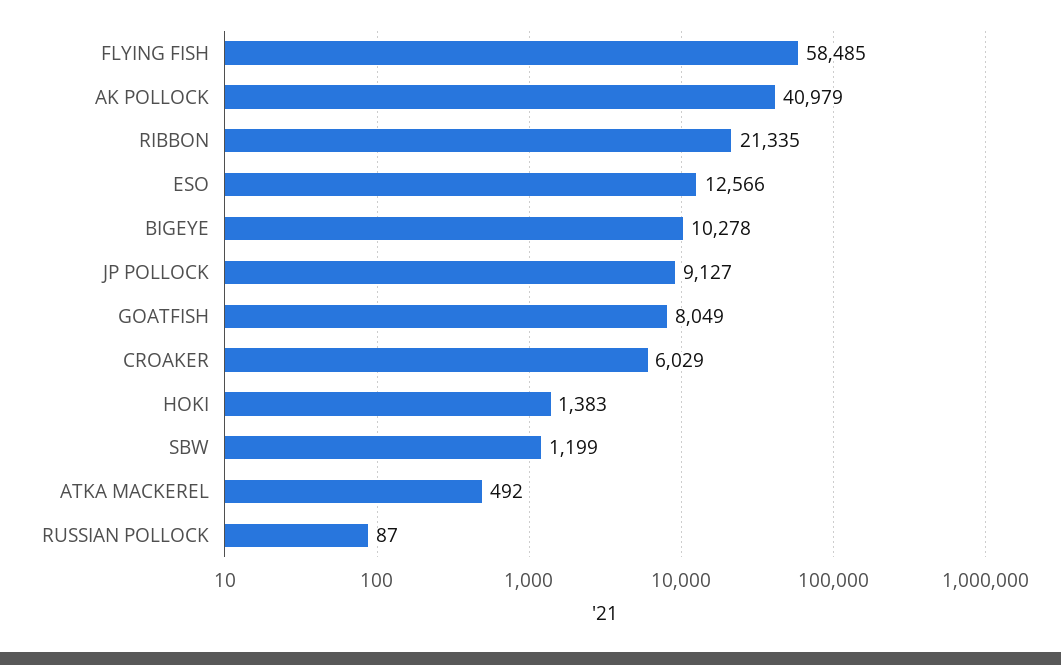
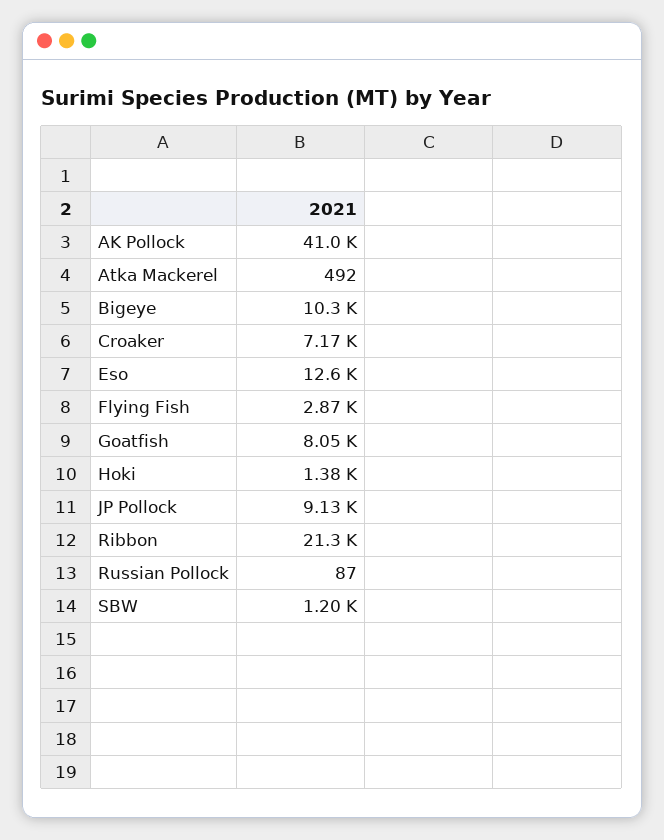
  {
-   "FLYING FISH": 58485,
+   "FLYING FISH": 2870,
    "AK POLLOCK": 40979,
    "RIBBON": 21335,
    "ESO": 12566,
    "BIGEYE": 10278,
    "JP POLLOCK": 9127,
    "GOATFISH": 8049,
-   "CROAKER": 6029,
+   "CROAKER": 7170,
    "HOKI": 1383,
    "SBW": 1199,
    "ATKA MACKEREL": 492,
    "RUSSIAN POLLOCK": 87
  }

